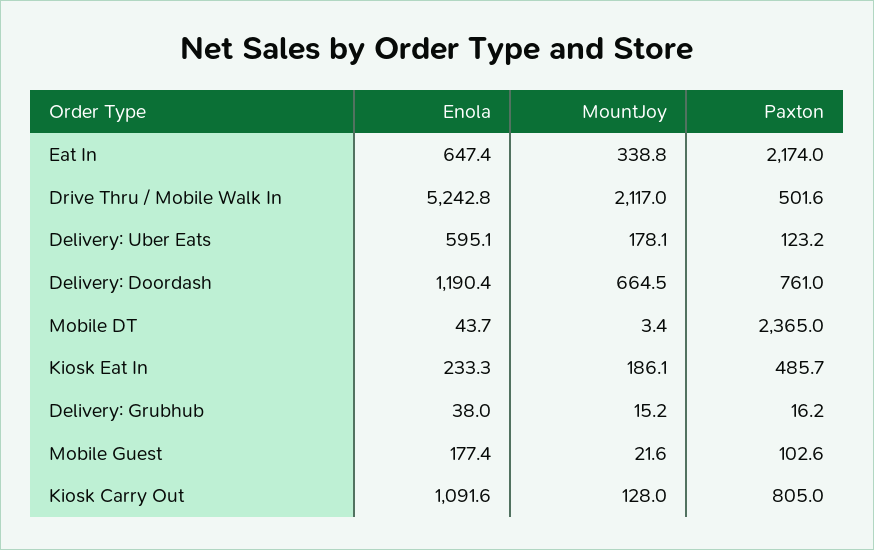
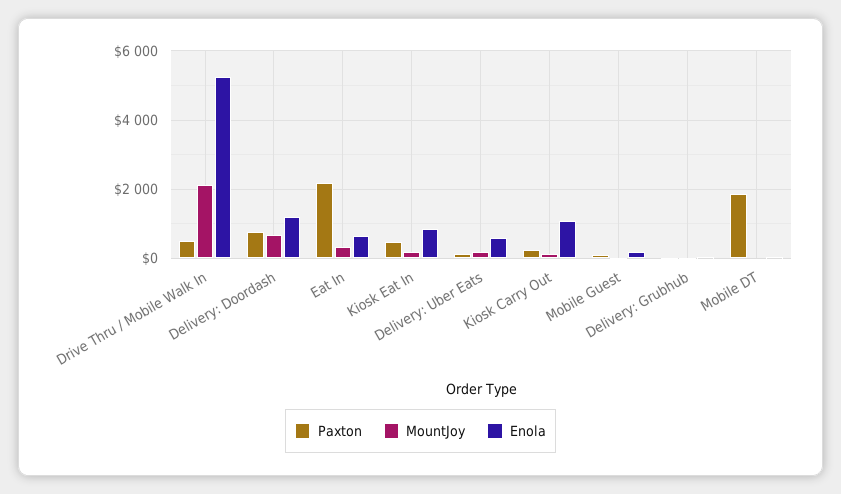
  {
    "Enola": {
      "Eat In": 647.4,
      "Drive Thru / Mobile Walk In": 5242.8,
      "Delivery: Uber Eats": 595.1,
      "Delivery: Doordash": 1190.4,
      "Mobile DT": 43.7,
-     "Kiosk Eat In": 233.3,
+     "Kiosk Eat In": 800,
      "Delivery: Grubhub": 38,
      "Mobile Guest": 177.4,
      "Kiosk Carry Out": 1091.6
    },
    "MountJoy": {
      "Eat In": 338.8,
      "Drive Thru / Mobile Walk In": 2117,
      "Delivery: Uber Eats": 178.1,
      "Delivery: Doordash": 664.5,
      "Mobile DT": 3.4,
      "Kiosk Eat In": 186.1,
      "Delivery: Grubhub": 15.2,
      "Mobile Guest": 21.6,
      "Kiosk Carry Out": 128
    },
    "Paxton": {
      "Eat In": 2174,
      "Drive Thru / Mobile Walk In": 501.6,
      "Delivery: Uber Eats": 123.2,
      "Delivery: Doordash": 761,
-     "Mobile DT": 2365,
+     "Mobile DT": 1800,
      "Kiosk Eat In": 485.7,
      "Delivery: Grubhub": 16.2,
      "Mobile Guest": 102.6,
-     "Kiosk Carry Out": 805
+     "Kiosk Carry Out": 200
    }
  }

